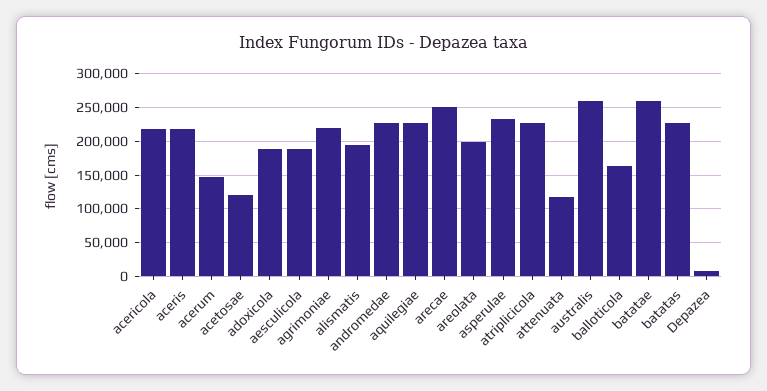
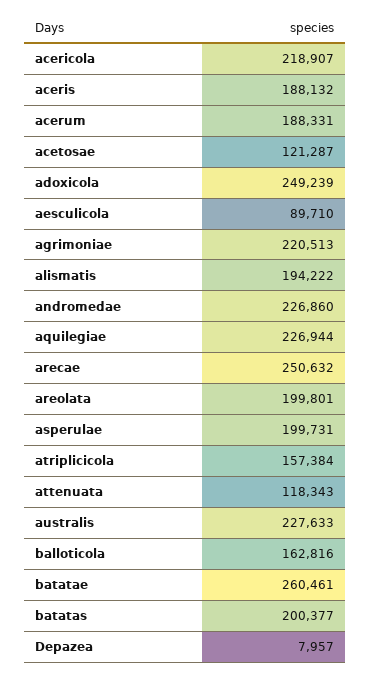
  {
    "acericola": 218907,
-   "aceris": 220000,
+   "aceris": 188132,
-   "acerum": 150000,
+   "acerum": 188331,
    "acetosae": 121287,
-   "adoxicola": 190000,
+   "adoxicola": 249239,
-   "aesculicola": 190000,
+   "aesculicola": 89710,
    "agrimoniae": 220513,
    "alismatis": 194222,
    "andromedae": 226860,
    "aquilegiae": 226944,
    "arecae": 250632,
    "areolata": 199801,
-   "asperulae": 230000,
+   "asperulae": 199731,
-   "atriplicicola": 230000,
+   "atriplicicola": 157384,
    "attenuata": 118343,
-   "australis": 260000,
+   "australis": 227633,
    "balloticola": 162816,
    "batatae": 260461,
-   "batatas": 230000,
+   "batatas": 200377,
    "Depazea": 7957
  }

